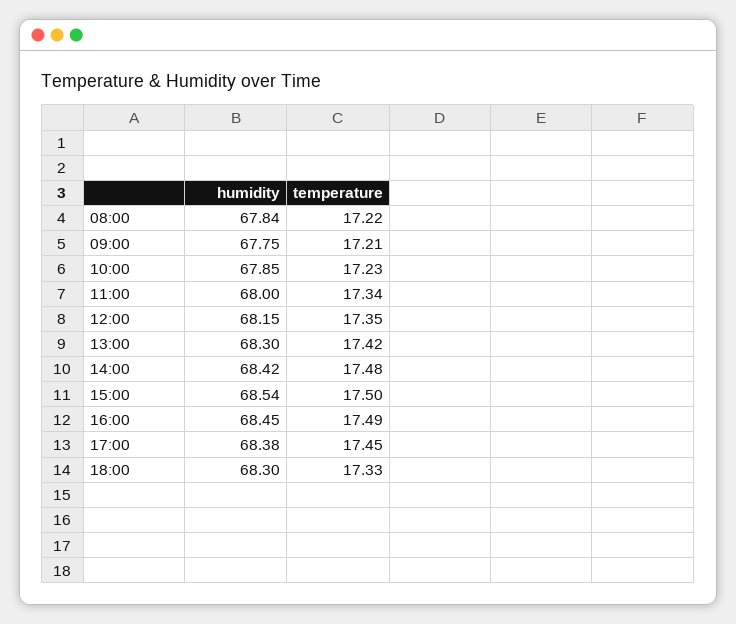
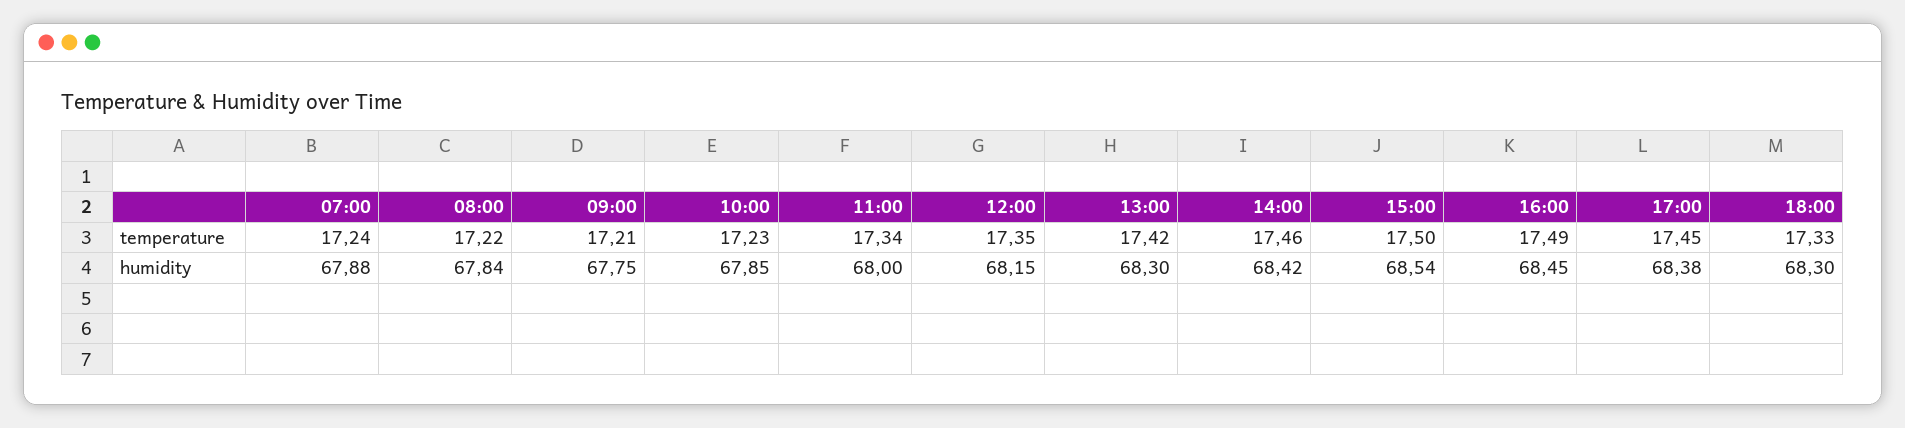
  {
    "humidity": {
      "08:00": 67.84,
      "09:00": 67.75,
      "10:00": 67.85,
      "11:00": 68,
      "12:00": 68.15,
      "13:00": 68.3,
      "14:00": 68.42,
      "15:00": 68.54,
      "16:00": 68.45,
      "17:00": 68.38,
-     "18:00": 68.3
+     "18:00": 68.3,
+     "07:00": 67.88
    },
    "temperature": {
      "08:00": 17.22,
      "09:00": 17.21,
      "10:00": 17.23,
      "11:00": 17.34,
      "12:00": 17.35,
      "13:00": 17.42,
-     "14:00": 17.48,
+     "14:00": 17.46,
      "15:00": 17.5,
      "16:00": 17.49,
      "17:00": 17.45,
-     "18:00": 17.33
+     "18:00": 17.33,
+     "07:00": 17.24
    }
  }

